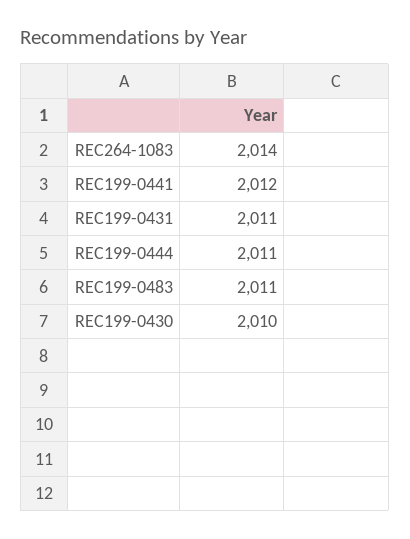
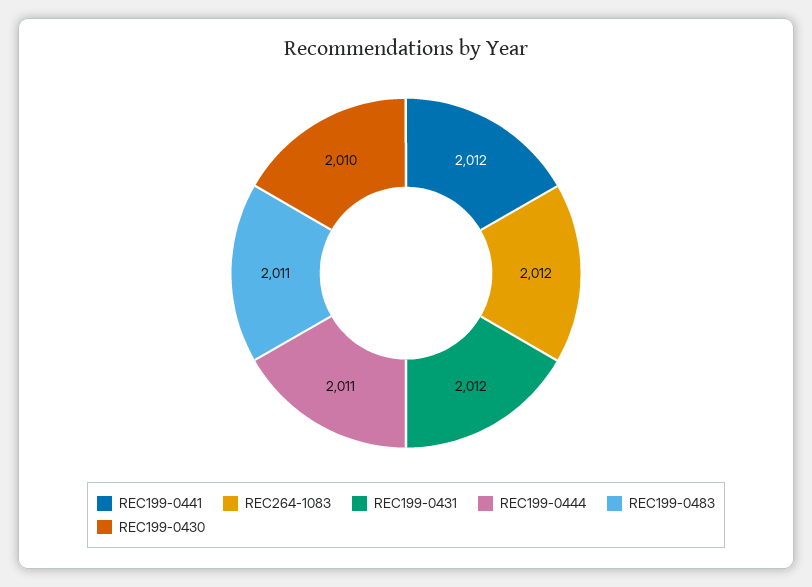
  {
-   "REC264-1083": 2014,
+   "REC264-1083": 2012,
    "REC199-0441": 2012,
-   "REC199-0431": 2011,
+   "REC199-0431": 2012,
    "REC199-0444": 2011,
    "REC199-0483": 2011,
    "REC199-0430": 2010
  }

